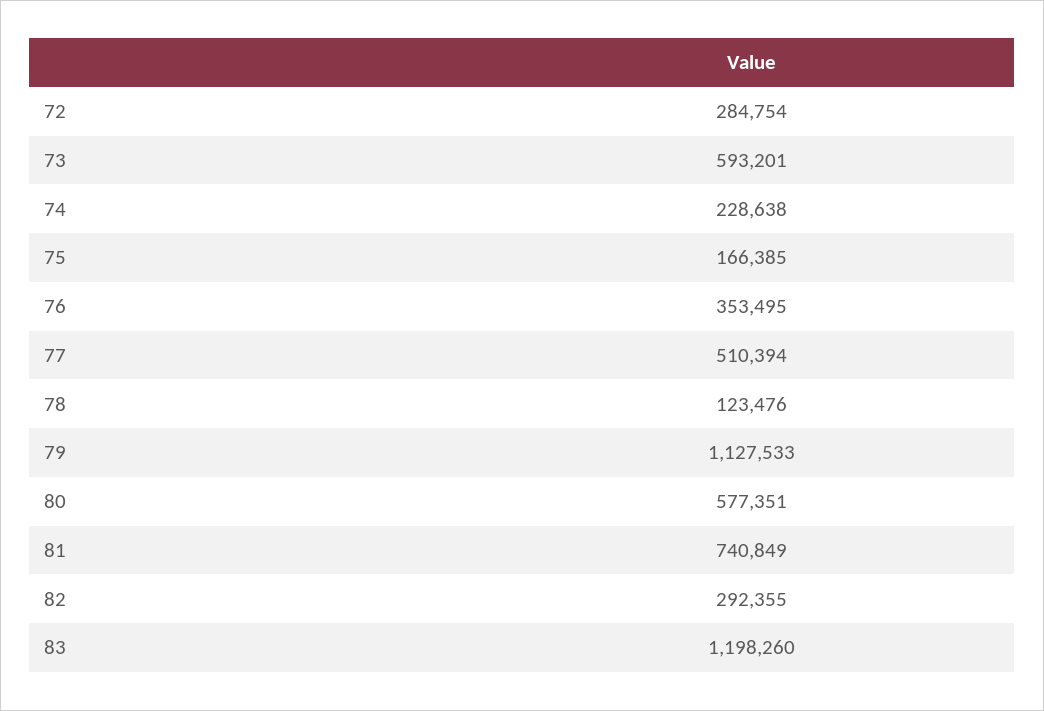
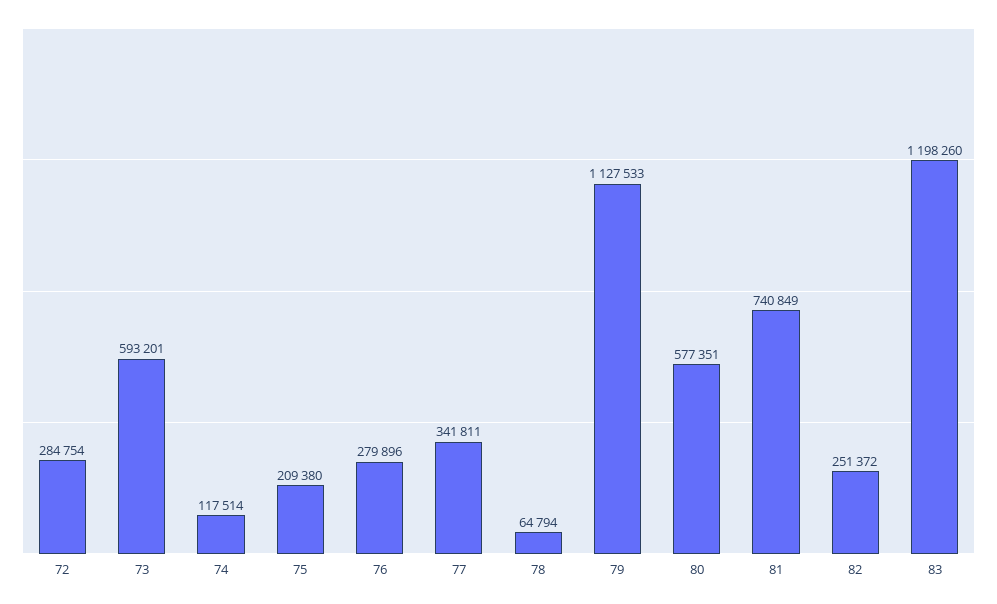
  {
    "72": 284754,
    "73": 593201,
-   "74": 228638,
+   "74": 117514,
-   "75": 166385,
+   "75": 209380,
-   "76": 353495,
+   "76": 279896,
-   "77": 510394,
+   "77": 341811,
-   "78": 123476,
+   "78": 64794,
    "79": 1127533,
    "80": 577351,
    "81": 740849,
-   "82": 292355,
+   "82": 251372,
    "83": 1198260
  }

